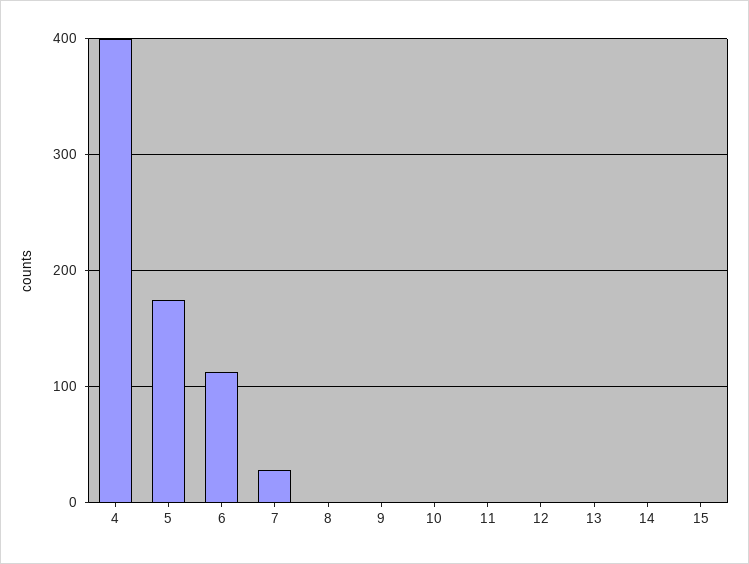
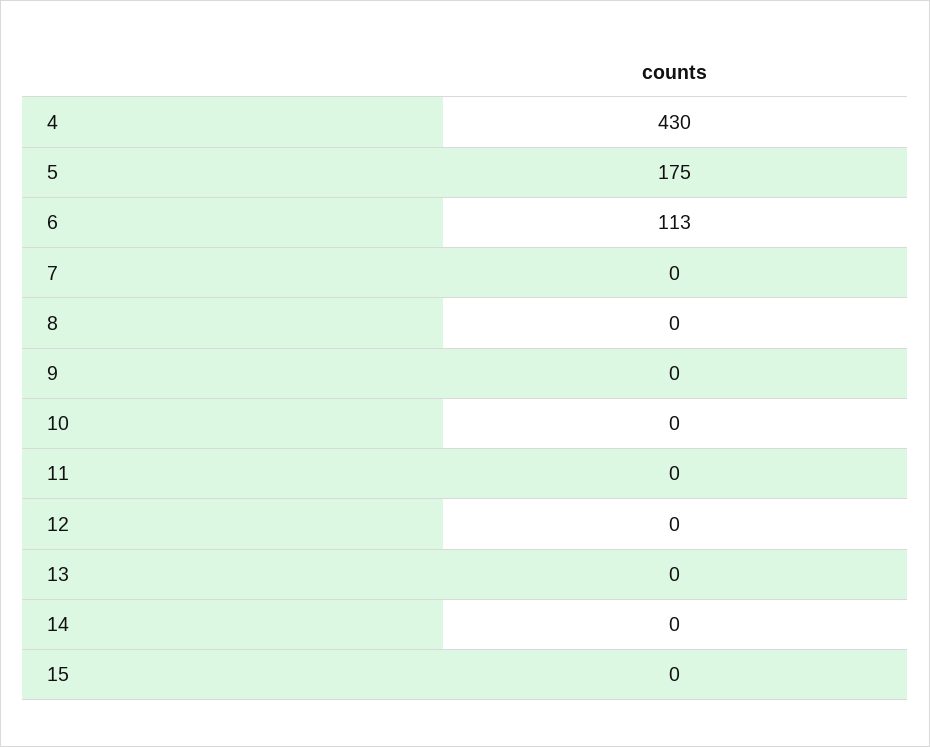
  {
-   "4": 400,
+   "4": 430,
    "5": 175,
    "6": 113,
-   "7": 30,
+   "7": 0,
    "8": 0,
    "9": 0,
    "10": 0,
    "11": 0,
    "12": 0,
    "13": 0,
    "14": 0,
    "15": 0
  }

